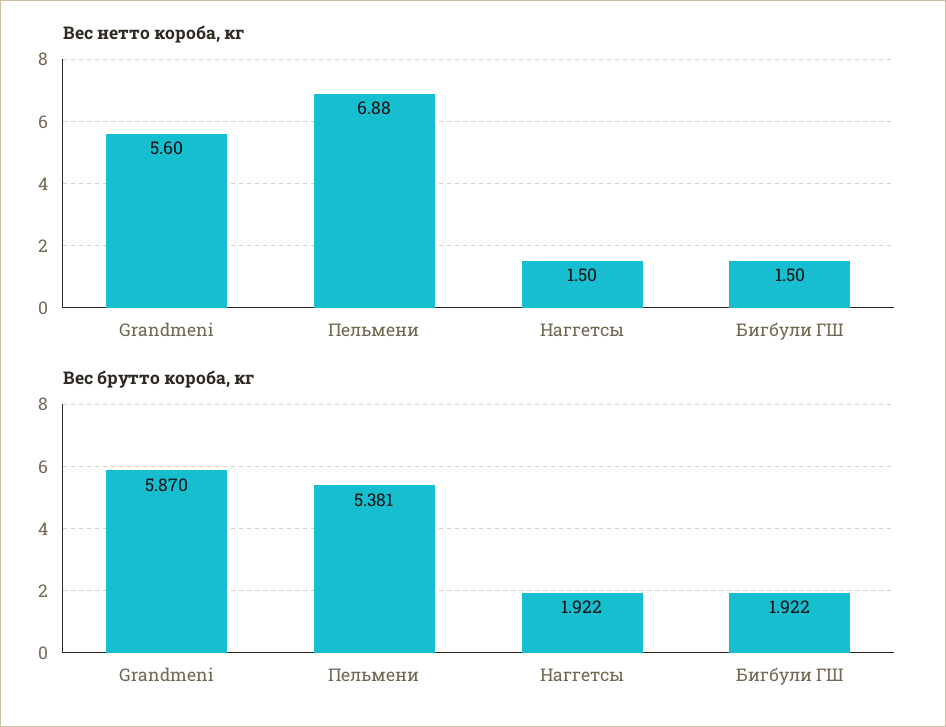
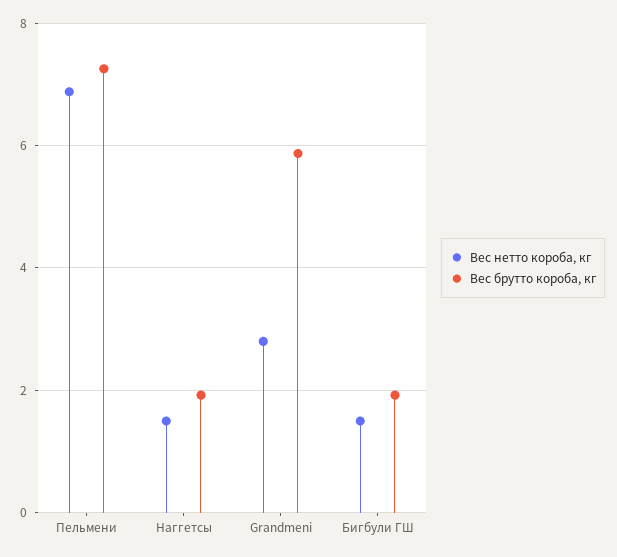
  {
    "Вес нетто короба, кг": {
-     "Grandmeni": 5.6,
+     "Grandmeni": 2.8,
      "Пельмени": 6.88,
      "Наггетсы": 1.5,
      "Бигбули ГШ": 1.5
    },
    "Вес брутто короба, кг": {
      "Grandmeni": 5.87,
-     "Пельмени": 5.381,
+     "Пельмени": 7.2,
      "Наггетсы": 1.922,
      "Бигбули ГШ": 1.922
    }
  }

